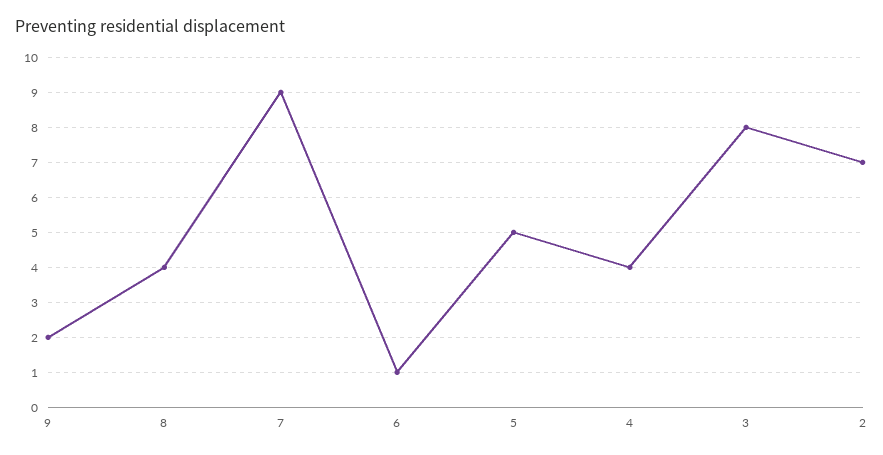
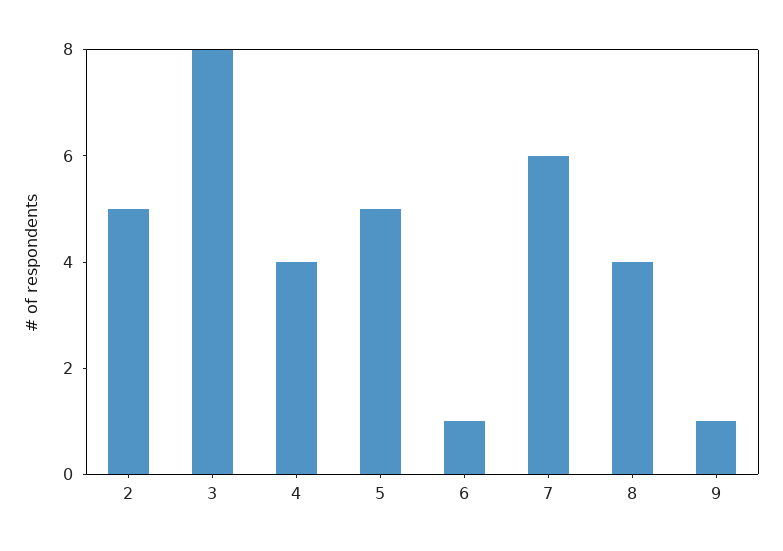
  {
-   "9": 2,
+   "9": 1,
    "8": 4,
-   "7": 9,
+   "7": 6,
    "6": 1,
    "5": 5,
    "4": 4,
    "3": 8,
-   "2": 7
+   "2": 5
  }

